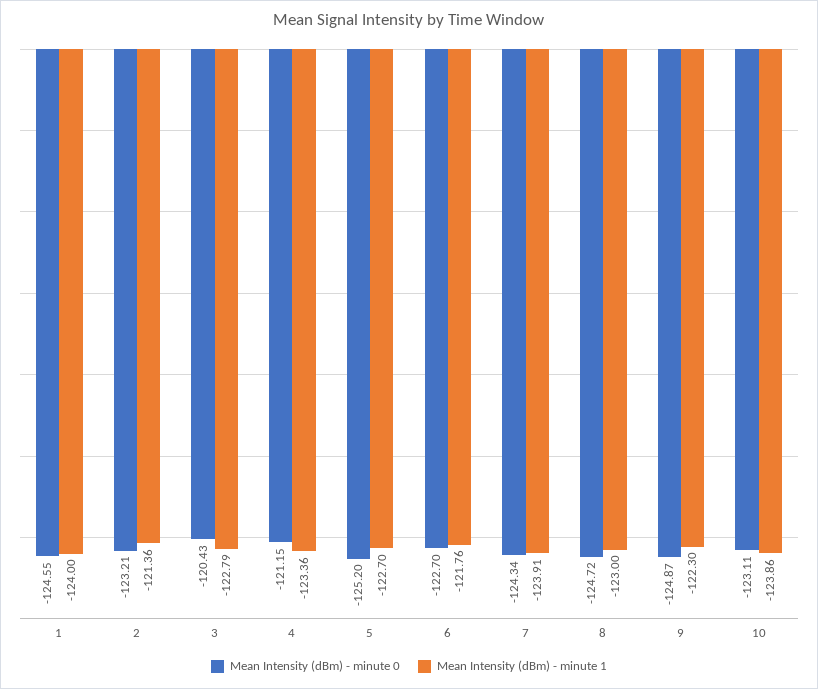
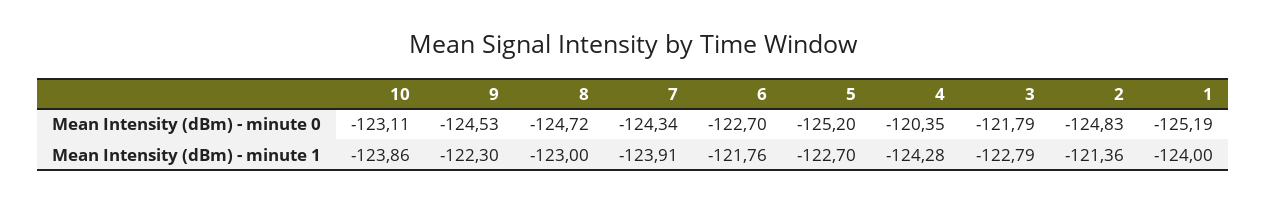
  {
    "Mean Intensity (dBm) - minute 0": {
-     "1": -124.55,
+     "1": -125.19,
-     "2": -123.21,
+     "2": -124.83,
-     "3": -120.43,
+     "3": -121.79,
-     "4": -121.15,
+     "4": -120.35,
      "5": -125.2,
      "6": -122.7,
      "7": -124.34,
      "8": -124.72,
-     "9": -124.87,
+     "9": -124.53,
      "10": -123.11
    },
    "Mean Intensity (dBm) - minute 1": {
      "1": -124,
      "2": -121.36,
      "3": -122.79,
-     "4": -123.36,
+     "4": -124.28,
      "5": -122.7,
      "6": -121.76,
      "7": -123.91,
      "8": -123,
      "9": -122.3,
      "10": -123.86
    }
  }

